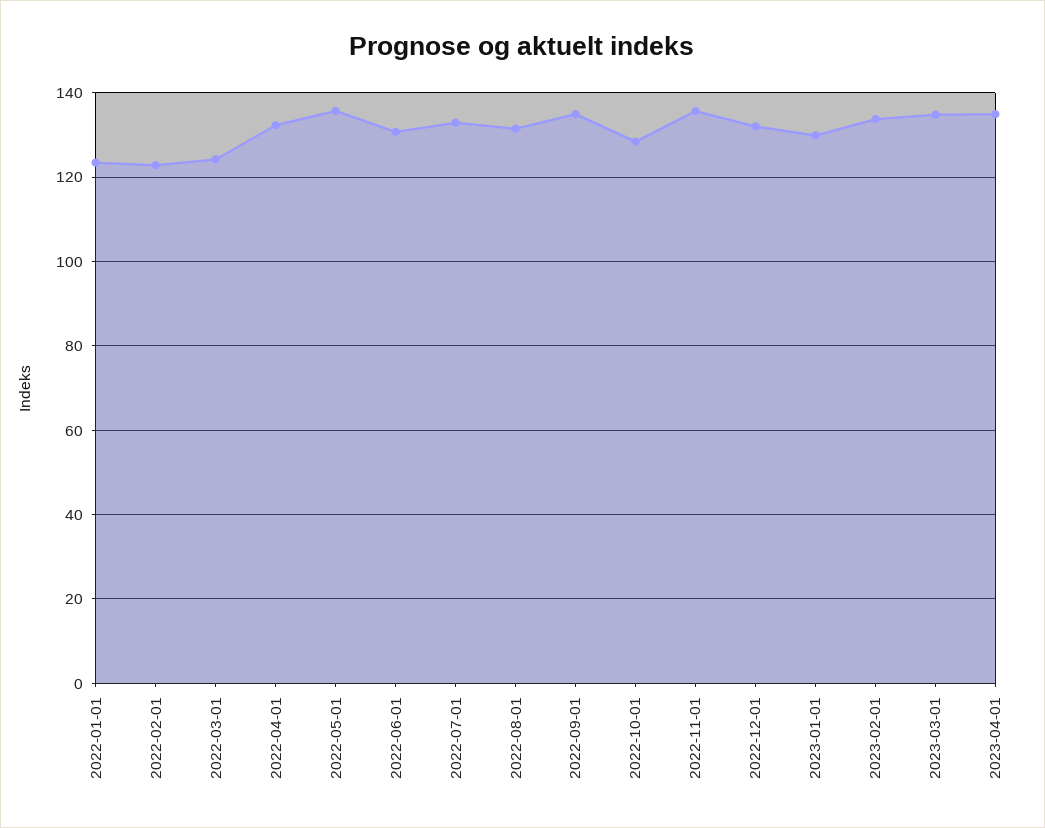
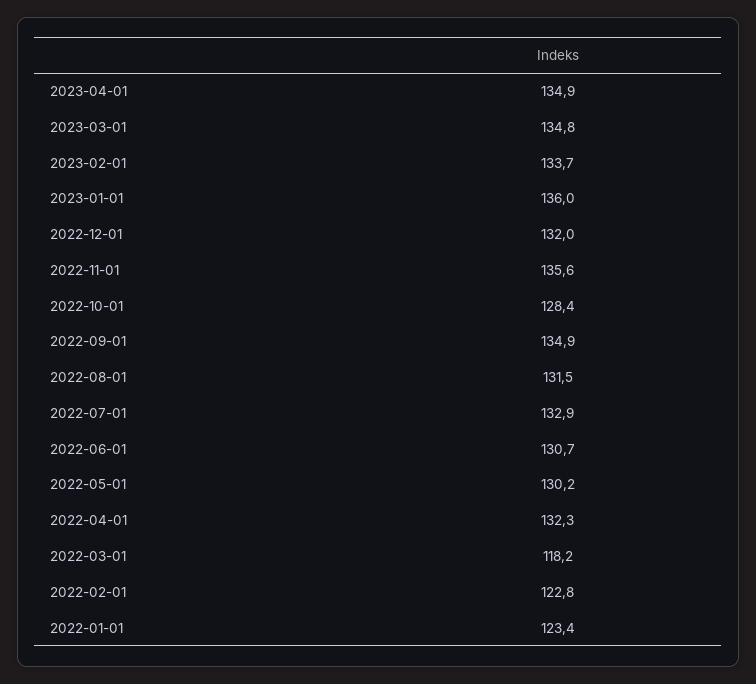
  {
    "2022-01-01": 123.4,
    "2022-02-01": 122.8,
-   "2022-03-01": 124,
+   "2022-03-01": 118.2,
    "2022-04-01": 132.3,
-   "2022-05-01": 136,
+   "2022-05-01": 130.2,
    "2022-06-01": 130.7,
    "2022-07-01": 132.9,
    "2022-08-01": 131.5,
    "2022-09-01": 134.9,
    "2022-10-01": 128.4,
    "2022-11-01": 135.6,
    "2022-12-01": 132,
-   "2023-01-01": 130,
+   "2023-01-01": 136,
    "2023-02-01": 133.7,
    "2023-03-01": 134.8,
    "2023-04-01": 134.9
  }

